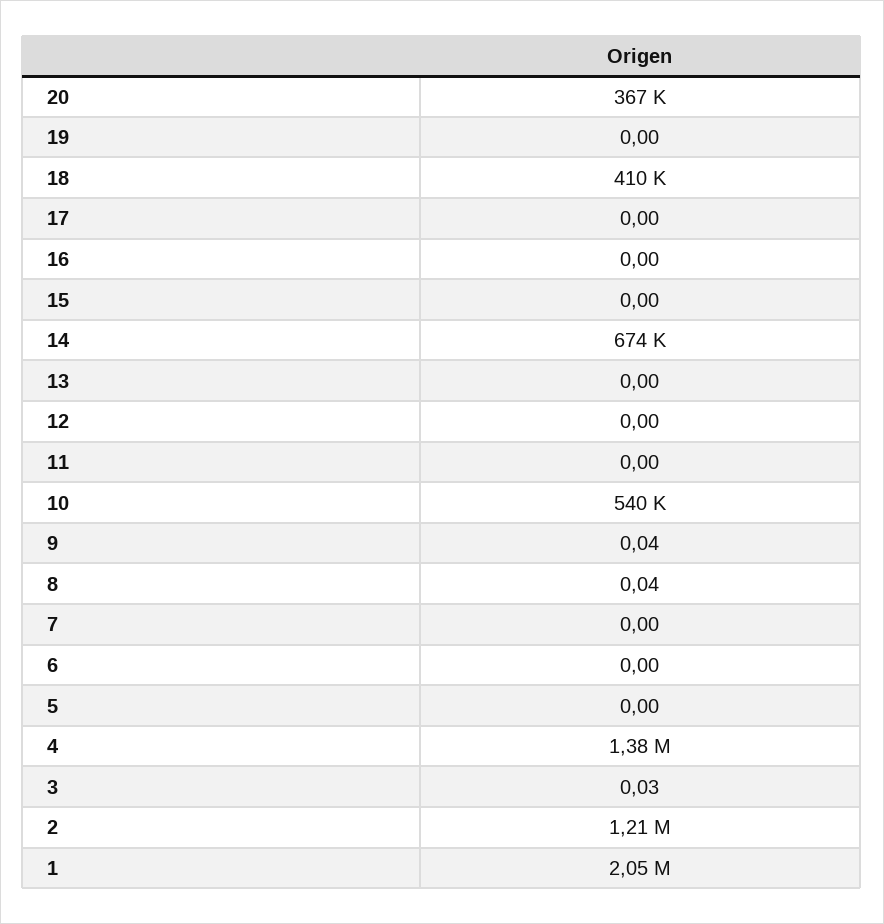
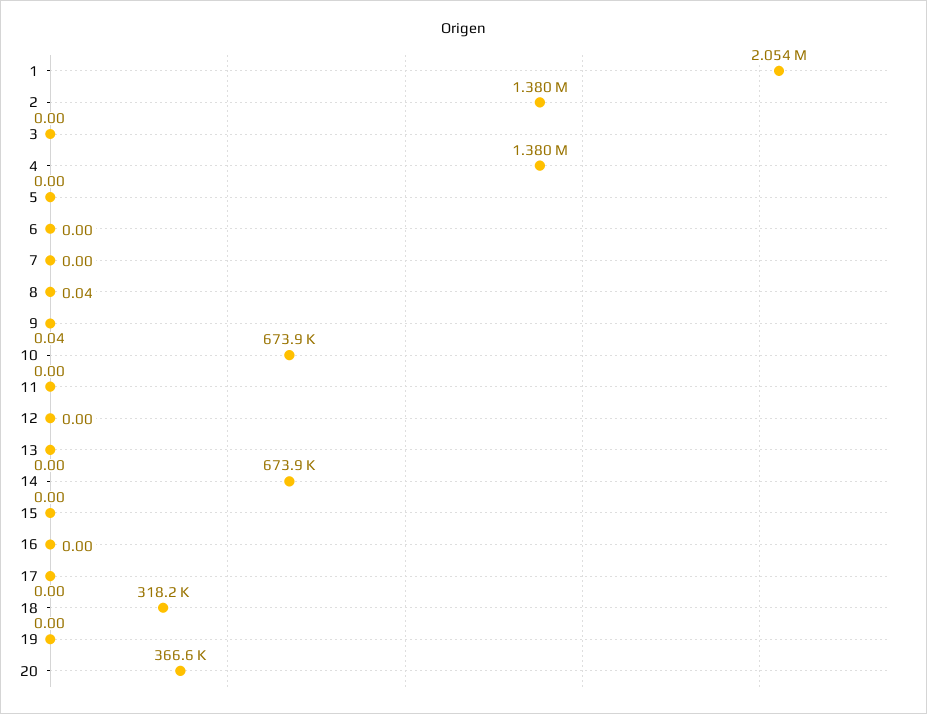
  {
    "20": 366600,
    "19": 0,
-   "18": 410000,
+   "18": 318200,
    "17": 0,
    "16": 0,
    "15": 0,
    "14": 673900,
    "13": 0,
    "12": 0,
    "11": 0,
-   "10": 540000,
+   "10": 673900,
    "9": 0.04,
    "8": 0.04,
    "7": 0,
    "6": 0,
    "5": 0,
    "4": 1380000,
-   "3": 0.03,
+   "3": 0,
-   "2": 1210000,
+   "2": 1380000,
    "1": 2054000
  }

